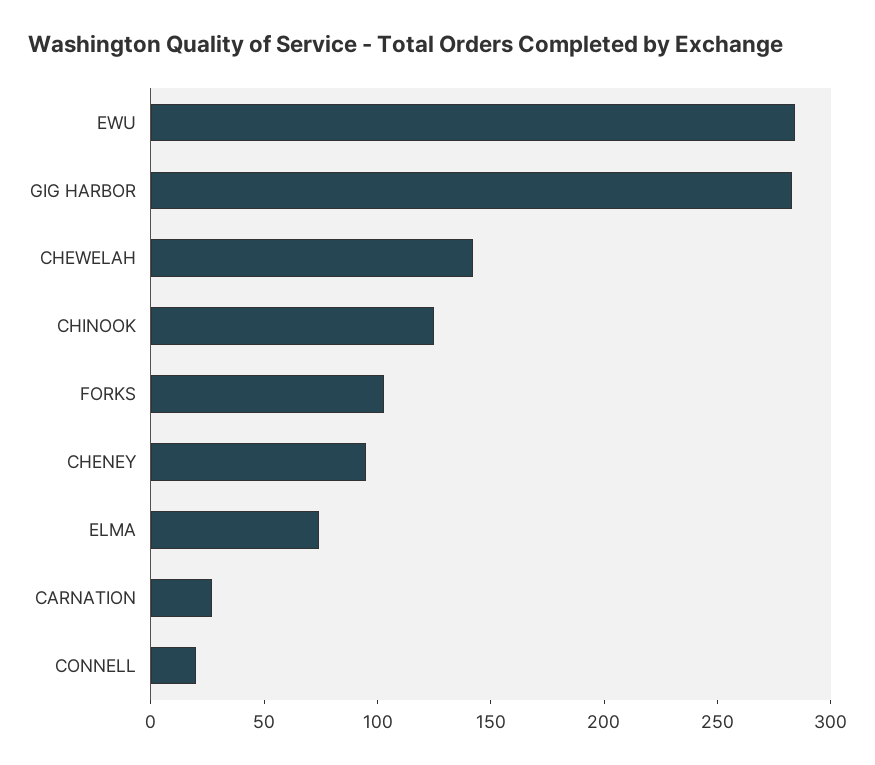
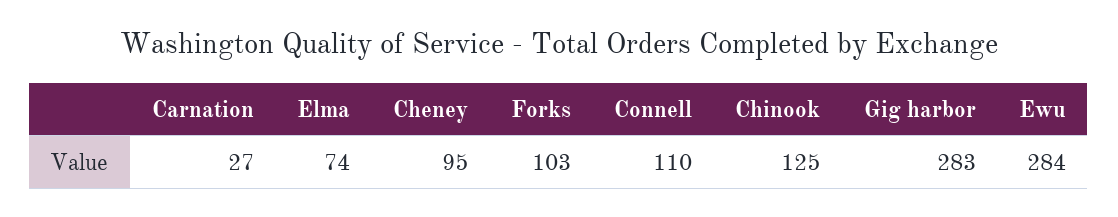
  {
    "EWU": 284,
    "GIG HARBOR": 283,
-   "CHEWELAH": 140,
    "CHINOOK": 125,
    "FORKS": 103,
    "CHENEY": 95,
    "ELMA": 74,
    "CARNATION": 27,
-   "CONNELL": 20
+   "CONNELL": 110
  }

